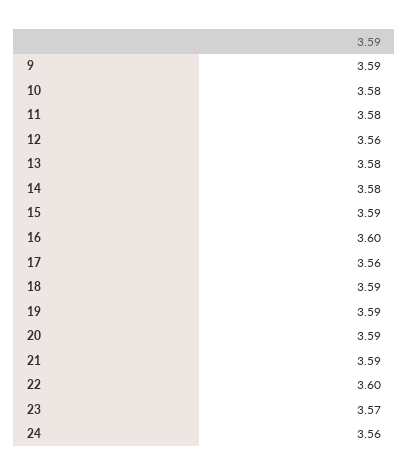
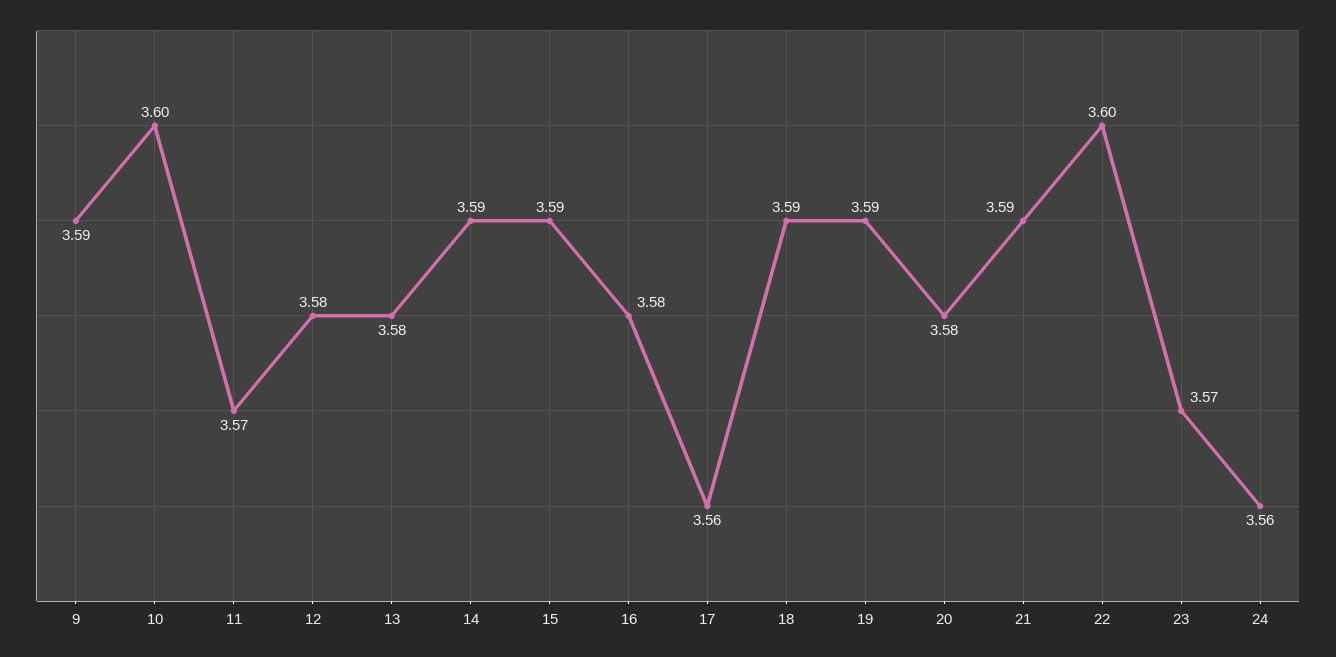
  {
    "9": 3.59,
-   "10": 3.58,
+   "10": 3.6,
-   "11": 3.58,
+   "11": 3.57,
-   "12": 3.56,
+   "12": 3.58,
    "13": 3.58,
-   "14": 3.58,
+   "14": 3.59,
    "15": 3.59,
-   "16": 3.6,
+   "16": 3.58,
    "17": 3.56,
    "18": 3.59,
    "19": 3.59,
-   "20": 3.59,
+   "20": 3.58,
    "21": 3.59,
    "22": 3.6,
    "23": 3.57,
    "24": 3.56
  }

